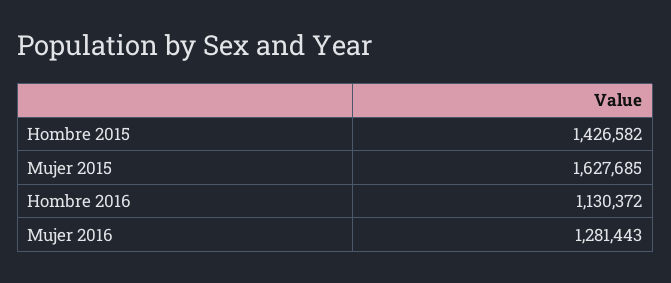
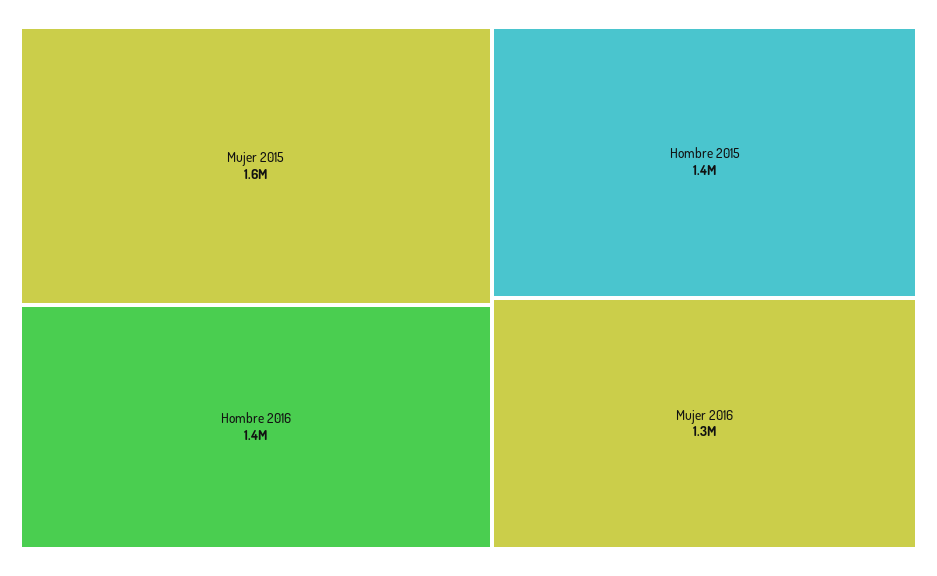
  {
    "Hombre 2015": 1426582,
    "Mujer 2015": 1627685,
-   "Hombre 2016": 1130372,
+   "Hombre 2016": 1400000,
    "Mujer 2016": 1281443
  }

